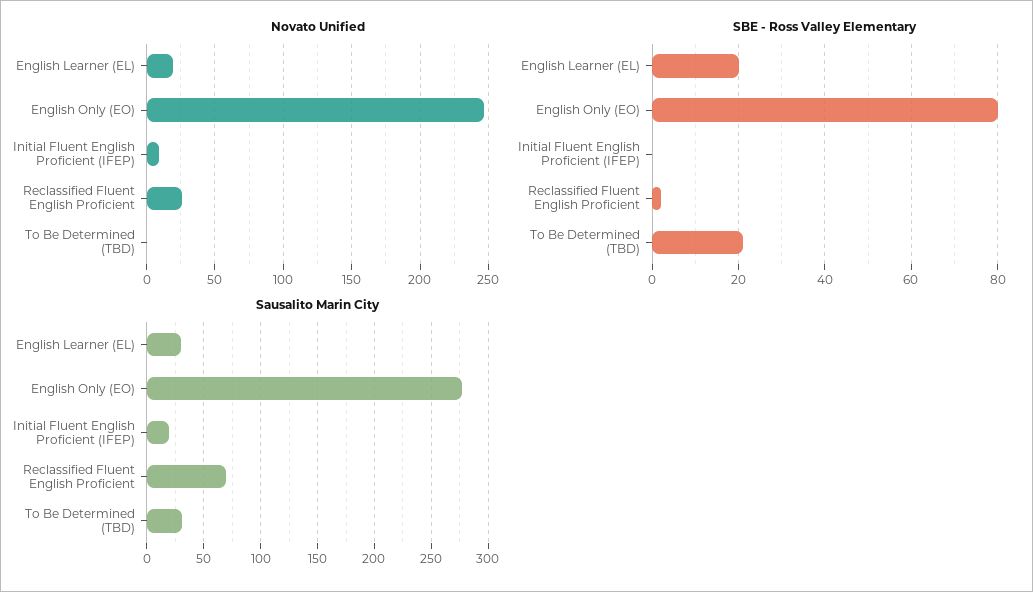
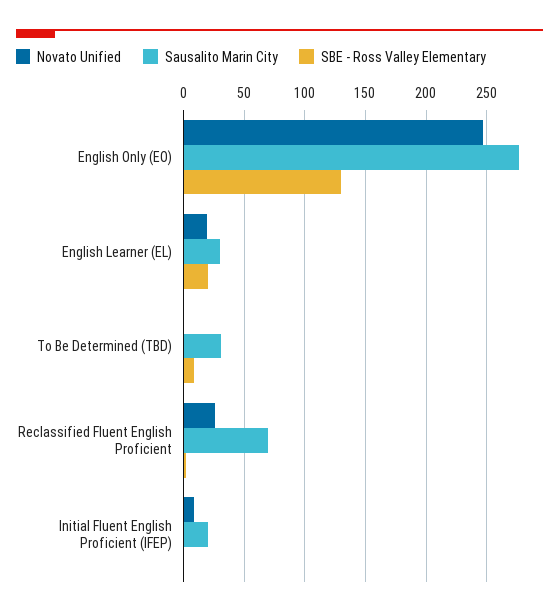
  {
    "Novato Unified": {
      "English Learner (EL)": 20,
      "English Only (EO)": 245,
      "Initial Fluent English Proficient (IFEP)": 10,
      "Reclassified Fluent English Proficient": 25,
      "To Be Determined (TBD)": 0
    },
    "SBE - Ross Valley Elementary": {
      "English Learner (EL)": 20,
-     "English Only (EO)": 80,
+     "English Only (EO)": 130,
      "Initial Fluent English Proficient (IFEP)": 0,
      "Reclassified Fluent English Proficient": 0,
-     "To Be Determined (TBD)": 20
+     "To Be Determined (TBD)": 10
    },
    "Sausalito Marin City": {
      "English Learner (EL)": 30,
      "English Only (EO)": 275,
      "Initial Fluent English Proficient (IFEP)": 20,
      "Reclassified Fluent English Proficient": 70,
      "To Be Determined (TBD)": 30
    }
  }

